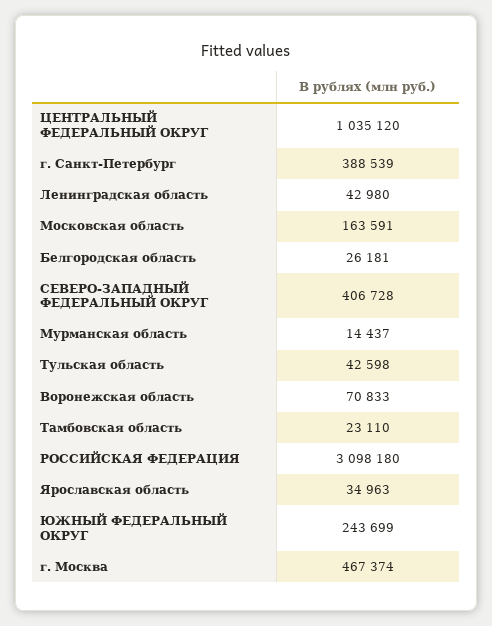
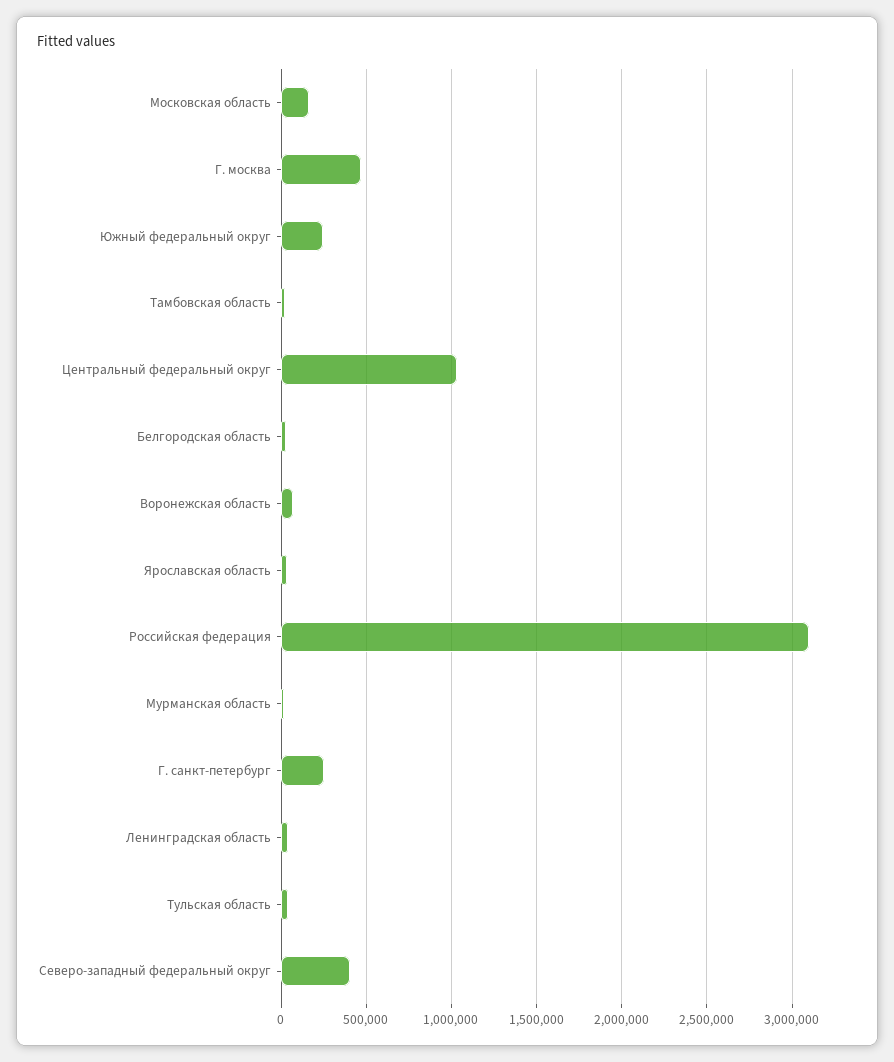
  {
    "ЦЕНТРАЛЬНЫЙ ФЕДЕРАЛЬНЫЙ ОКРУГ": 1035120,
-   "г. Санкт-Петербург": 388539,
+   "г. Санкт-Петербург": 250000,
    "Ленинградская область": 42980,
    "Московская область": 163591,
    "Белгородская область": 26181,
    "СЕВЕРО-ЗАПАДНЫЙ ФЕДЕРАЛЬНЫЙ ОКРУГ": 406728,
    "Мурманская область": 14437,
    "Тульская область": 42598,
    "Воронежская область": 70833,
    "Тамбовская область": 23110,
    "РОССИЙСКАЯ ФЕДЕРАЦИЯ": 3098180,
    "Ярославская область": 34963,
    "ЮЖНЫЙ ФЕДЕРАЛЬНЫЙ ОКРУГ": 243699,
    "г. Москва": 467374
  }

